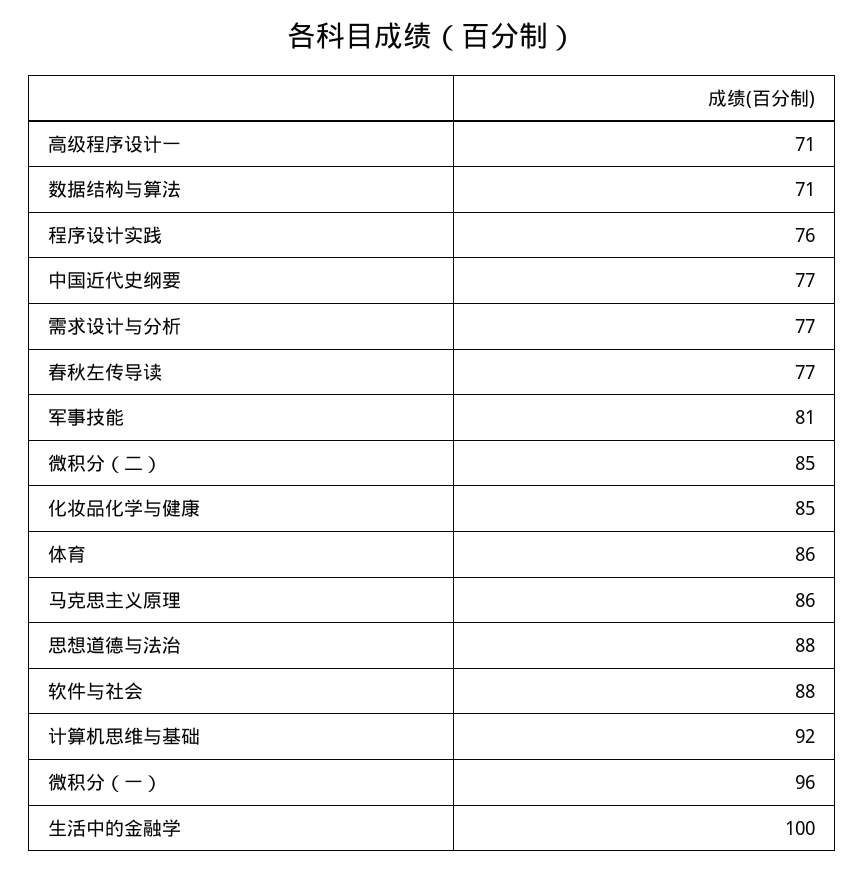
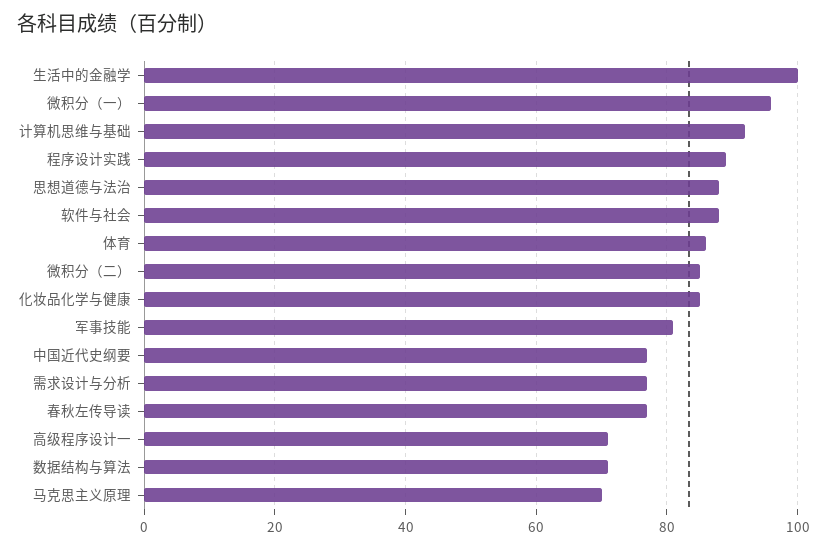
  {
    "高级程序设计一": 71,
    "数据结构与算法": 71,
-   "程序设计实践": 76,
+   "程序设计实践": 90,
    "中国近代史纲要": 77,
    "需求设计与分析": 77,
    "春秋左传导读": 77,
    "军事技能": 81,
    "微积分（二）": 85,
    "化妆品化学与健康": 85,
    "体育": 86,
-   "马克思主义原理": 86,
+   "马克思主义原理": 70,
    "思想道德与法治": 88,
    "软件与社会": 88,
    "计算机思维与基础": 92,
    "微积分（一）": 96,
    "生活中的金融学": 100
  }

